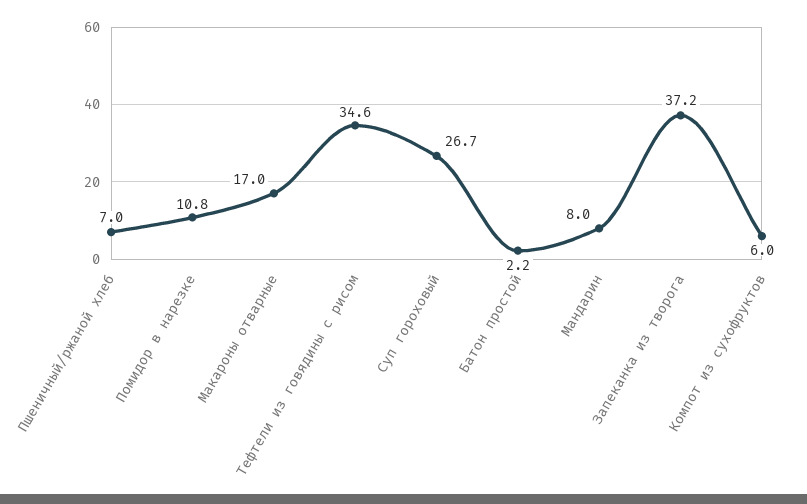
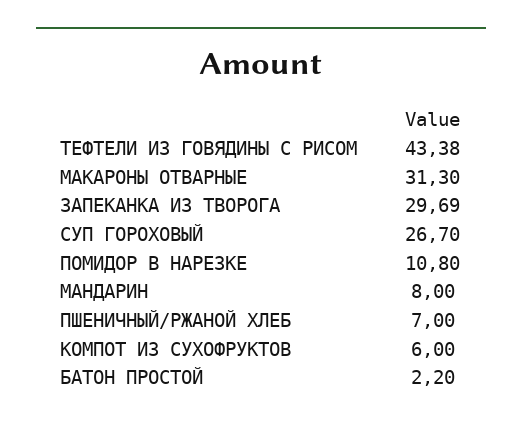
  {
    "Пшеничный/ржаной хлеб": 7,
    "Помидор в нарезке": 10.8,
-   "Макароны отварные": 17,
+   "Макароны отварные": 31.3,
-   "Тефтели из говядины с рисом": 34.6,
+   "Тефтели из говядины с рисом": 43.38,
    "Суп гороховый": 26.7,
    "Батон простой": 2.2,
    "Мандарин": 8,
-   "Запеканка из творога": 37.2,
+   "Запеканка из творога": 29.69,
    "Компот из сухофруктов": 6
  }

